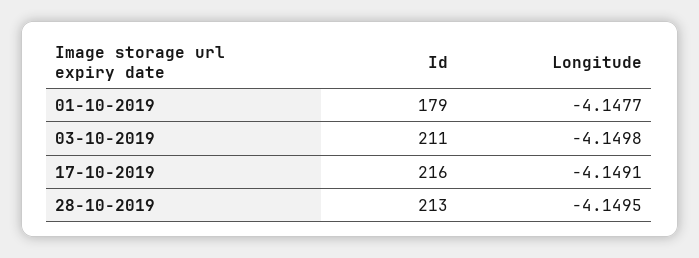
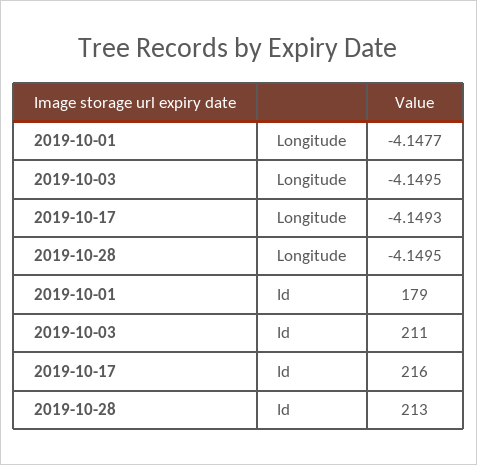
  {
    "Id": {
      "01-10-2019": 179,
      "03-10-2019": 211,
      "17-10-2019": 216,
      "28-10-2019": 213
    },
    "Longitude": {
      "01-10-2019": -4.1477,
-     "03-10-2019": -4.1498,
+     "03-10-2019": -4.1495,
-     "17-10-2019": -4.1491,
+     "17-10-2019": -4.1493,
      "28-10-2019": -4.1495
    }
  }

